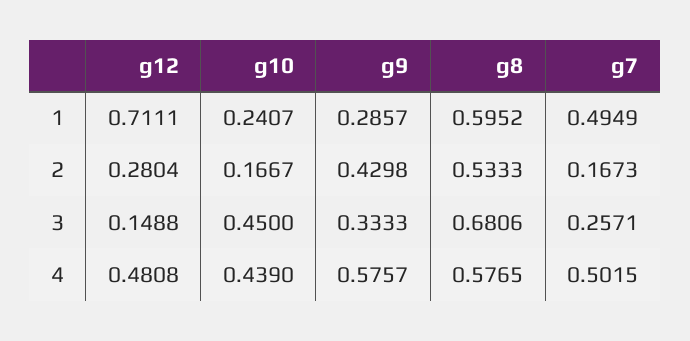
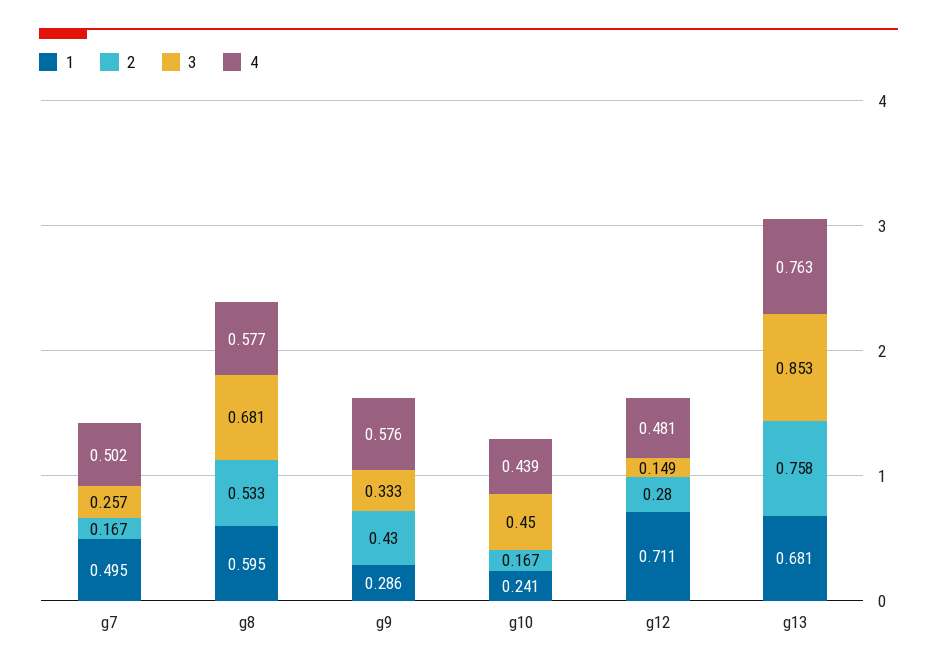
  {
    "1": {
      "g12": 0.7111,
      "g10": 0.2407,
      "g9": 0.2857,
      "g8": 0.5952,
-     "g7": 0.4949
+     "g7": 0.4949,
+     "g13": 0.681
    },
    "2": {
      "g12": 0.2804,
      "g10": 0.1667,
      "g9": 0.4298,
      "g8": 0.5333,
-     "g7": 0.1673
+     "g7": 0.1673,
+     "g13": 0.758
    },
    "3": {
      "g12": 0.1488,
      "g10": 0.45,
      "g9": 0.3333,
      "g8": 0.6806,
-     "g7": 0.2571
+     "g7": 0.2571,
+     "g13": 0.853
    },
    "4": {
      "g12": 0.4808,
      "g10": 0.439,
      "g9": 0.5757,
      "g8": 0.5765,
-     "g7": 0.5015
+     "g7": 0.5015,
+     "g13": 0.763
    }
  }

